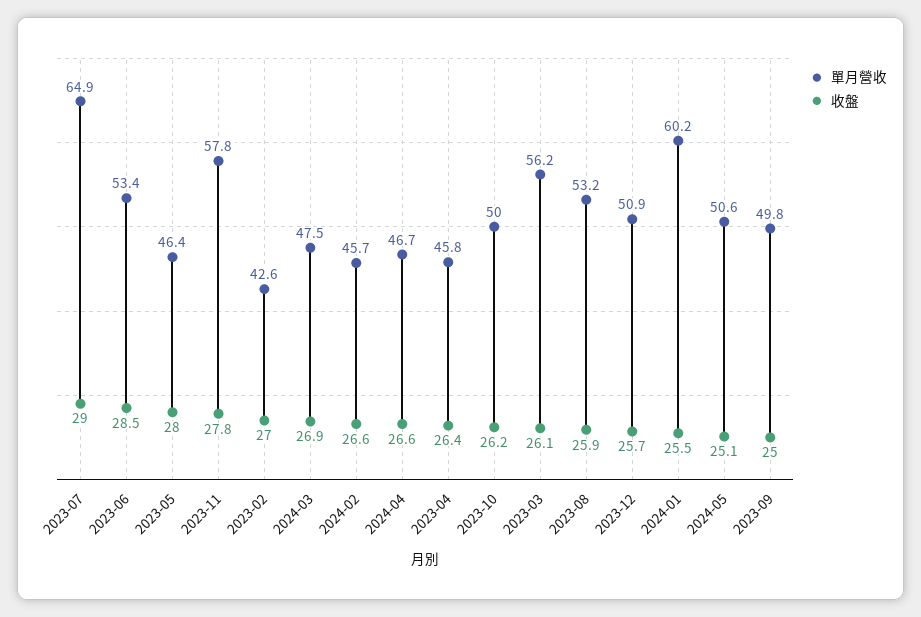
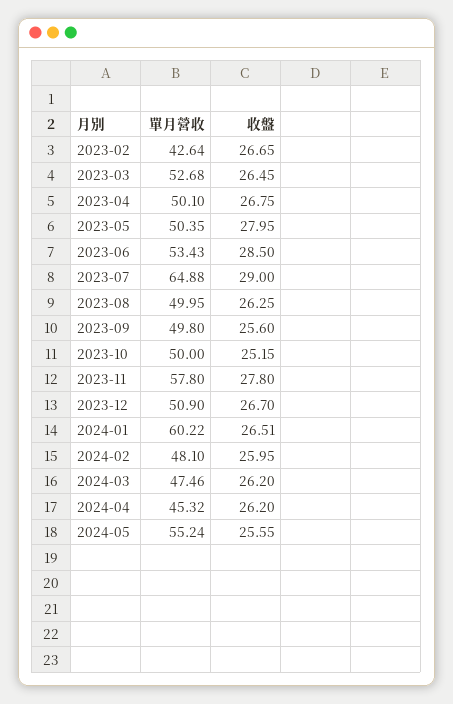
  {
    "單月營收": {
      "2023-07": 64.88,
      "2023-06": 53.43,
-     "2023-05": 46.4,
+     "2023-05": 50.35,
      "2023-11": 57.8,
      "2023-02": 42.64,
      "2024-03": 47.46,
-     "2024-02": 45.7,
+     "2024-02": 48.1,
-     "2024-04": 46.7,
+     "2024-04": 45.32,
-     "2023-04": 45.8,
+     "2023-04": 50.1,
      "2023-10": 50,
-     "2023-03": 56.2,
+     "2023-03": 52.68,
-     "2023-08": 53.2,
+     "2023-08": 49.95,
      "2023-12": 50.9,
      "2024-01": 60.22,
-     "2024-05": 50.6,
+     "2024-05": 55.24,
      "2023-09": 49.8
    },
    "收盤": {
      "2023-07": 29,
      "2023-06": 28.5,
      "2023-05": 27.95,
      "2023-11": 27.8,
-     "2023-02": 27,
+     "2023-02": 26.65,
-     "2024-03": 26.9,
+     "2024-03": 26.2,
-     "2024-02": 26.6,
+     "2024-02": 25.95,
-     "2024-04": 26.6,
+     "2024-04": 26.2,
-     "2023-04": 26.4,
+     "2023-04": 26.75,
-     "2023-10": 26.2,
+     "2023-10": 25.15,
-     "2023-03": 26.1,
+     "2023-03": 26.45,
-     "2023-08": 25.9,
+     "2023-08": 26.25,
-     "2023-12": 25.7,
+     "2023-12": 26.7,
-     "2024-01": 25.5,
+     "2024-01": 26.51,
-     "2024-05": 25.1,
+     "2024-05": 25.55,
-     "2023-09": 25
+     "2023-09": 25.6
    }
  }

